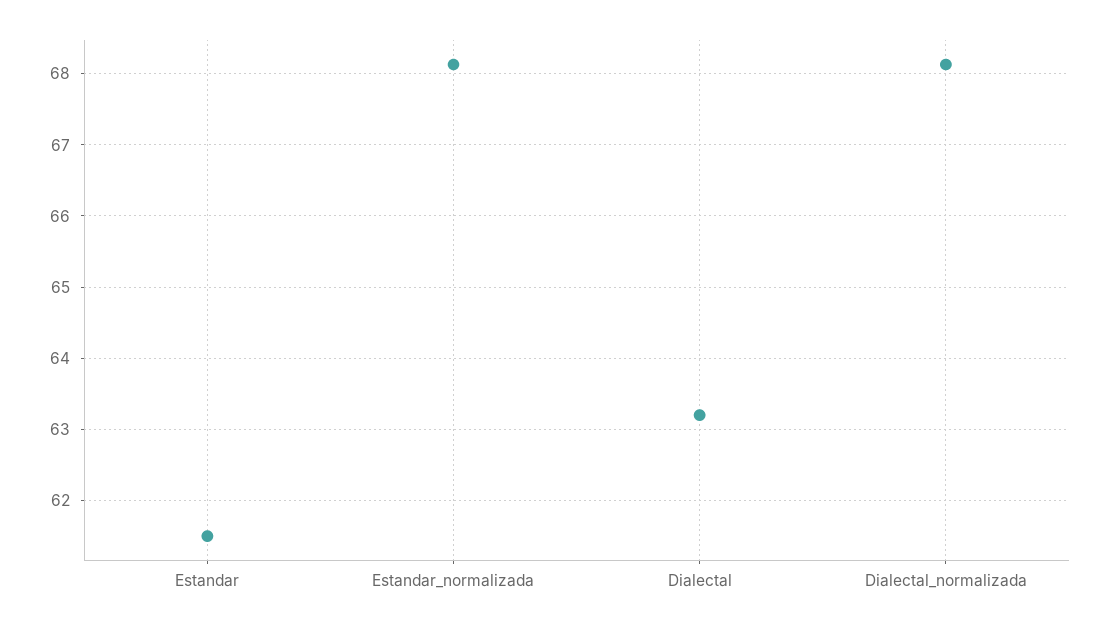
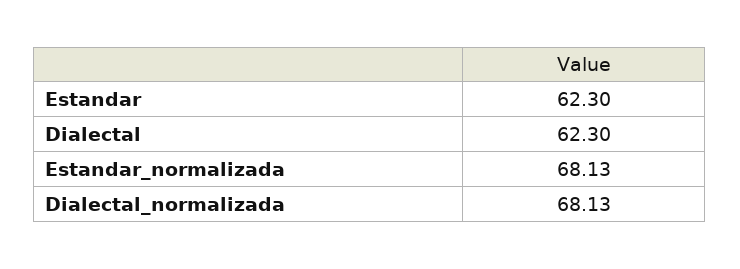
  {
-   "Estandar": 61.5,
+   "Estandar": 62.3,
    "Estandar_normalizada": 68.13,
-   "Dialectal": 63.2,
+   "Dialectal": 62.3,
    "Dialectal_normalizada": 68.13
  }

